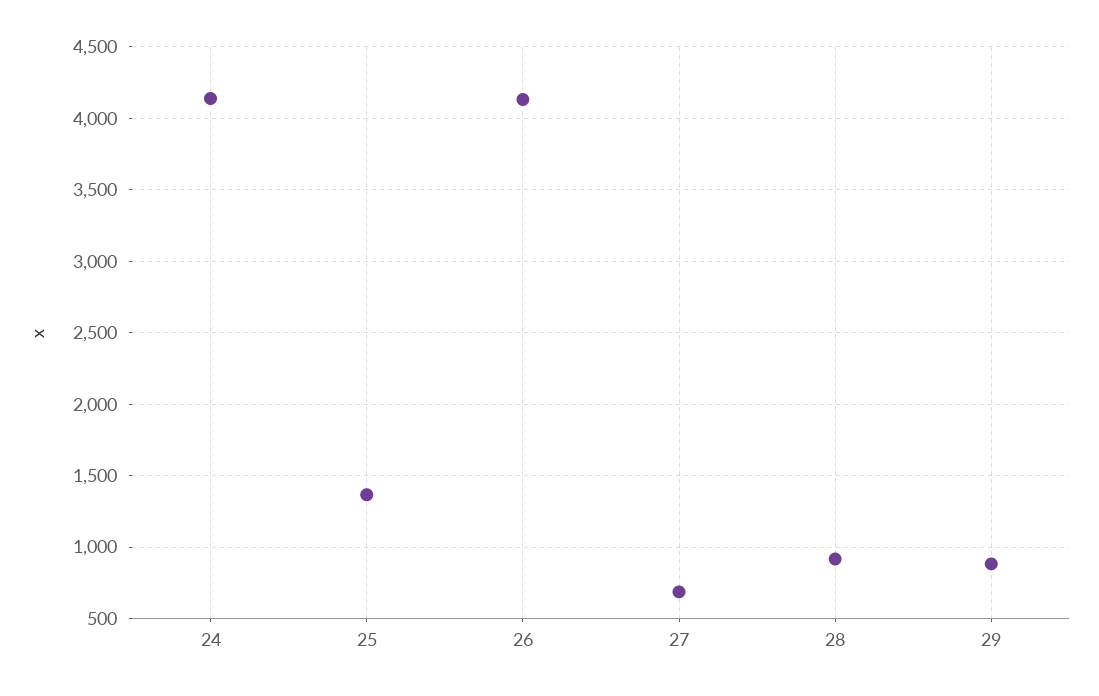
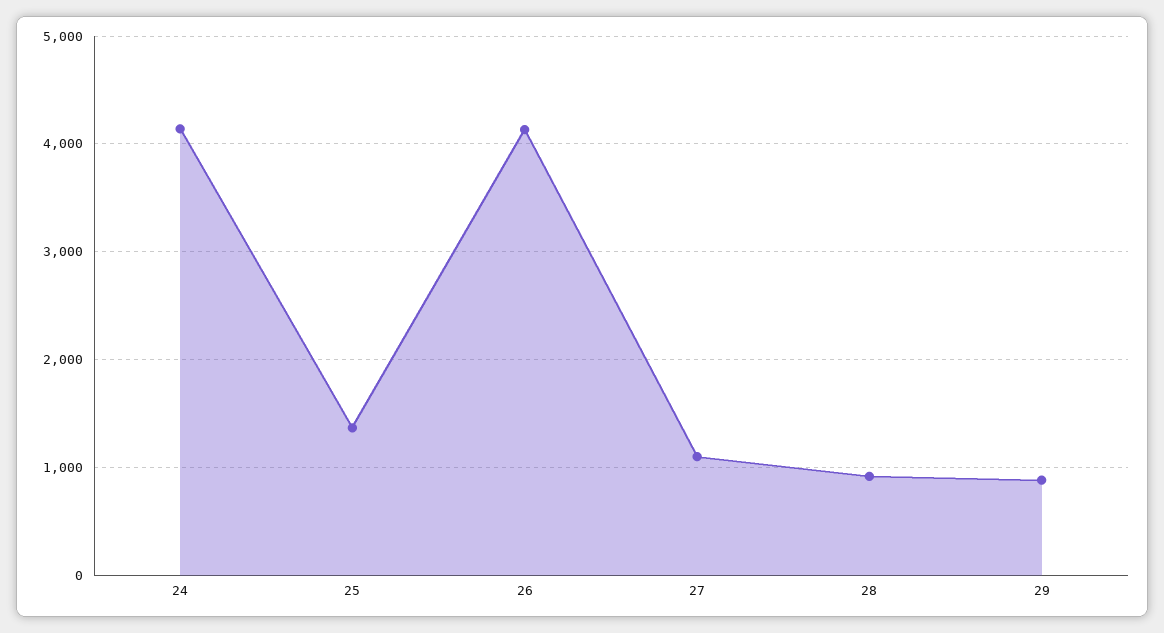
  {
    "24": 4150,
    "25": 1350,
    "26": 4150,
-   "27": 700,
+   "27": 1100,
    "28": 900,
    "29": 900
  }

